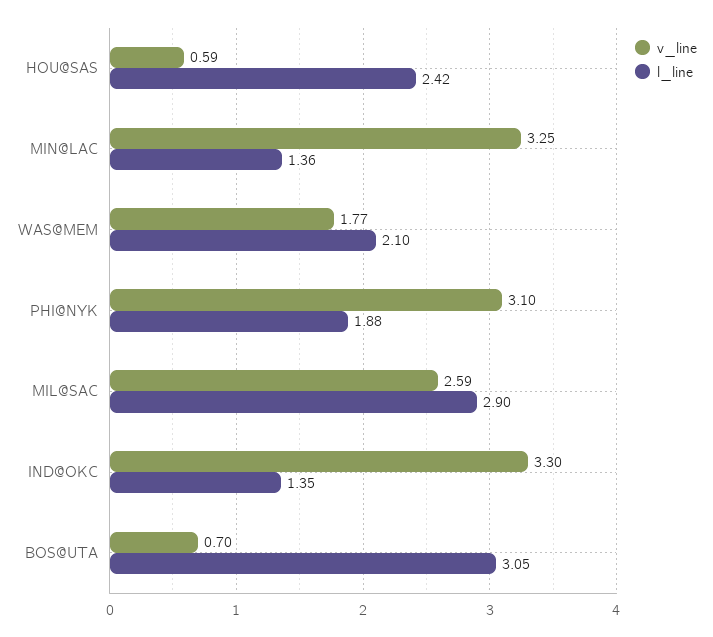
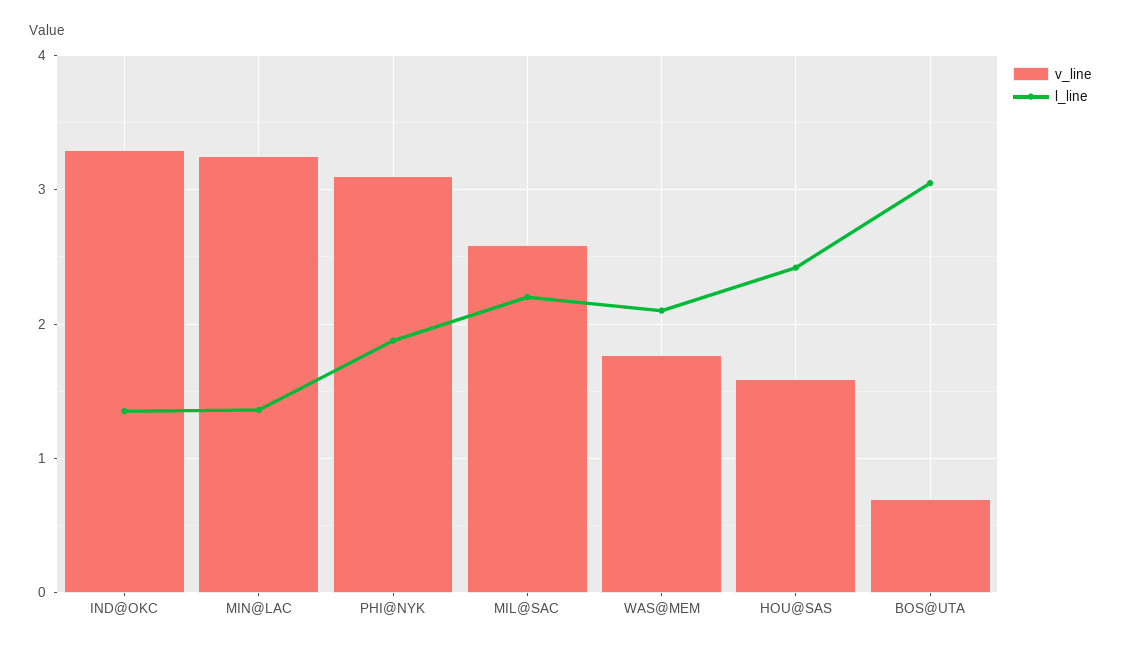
  {
    "v_line": {
-     "HOU@SAS": 0.59,
+     "HOU@SAS": 1.6,
      "MIN@LAC": 3.25,
      "WAS@MEM": 1.77,
      "PHI@NYK": 3.1,
      "MIL@SAC": 2.59,
      "IND@OKC": 3.3,
      "BOS@UTA": 0.7
    },
    "l_line": {
      "HOU@SAS": 2.42,
      "MIN@LAC": 1.36,
      "WAS@MEM": 2.1,
      "PHI@NYK": 1.88,
-     "MIL@SAC": 2.9,
+     "MIL@SAC": 2.2,
      "IND@OKC": 1.35,
      "BOS@UTA": 3.05
    }
  }

